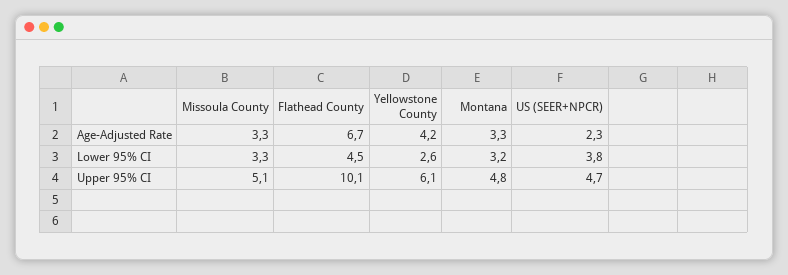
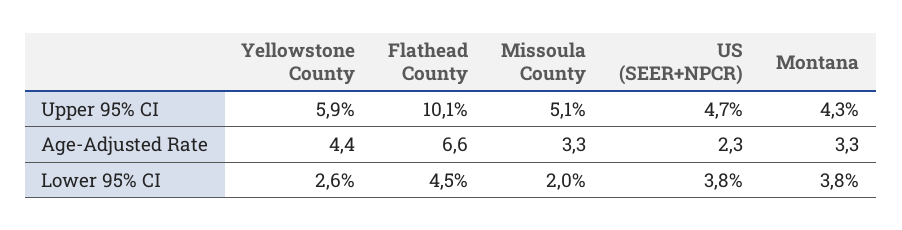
  {
    "Missoula County": {
      "Age-Adjusted Rate": 3.3,
-     "Lower 95% CI": 3.3,
+     "Lower 95% CI": 2,
      "Upper 95% CI": 5.1
    },
    "Flathead County": {
-     "Age-Adjusted Rate": 6.7,
+     "Age-Adjusted Rate": 6.6,
      "Lower 95% CI": 4.5,
      "Upper 95% CI": 10.1
    },
    "Yellowstone County": {
-     "Age-Adjusted Rate": 4.2,
+     "Age-Adjusted Rate": 4.4,
      "Lower 95% CI": 2.6,
-     "Upper 95% CI": 6.1
+     "Upper 95% CI": 5.9
    },
    "Montana": {
      "Age-Adjusted Rate": 3.3,
-     "Lower 95% CI": 3.2,
+     "Lower 95% CI": 3.8,
-     "Upper 95% CI": 4.8
+     "Upper 95% CI": 4.3
    },
    "US (SEER+NPCR)": {
      "Age-Adjusted Rate": 2.3,
      "Lower 95% CI": 3.8,
      "Upper 95% CI": 4.7
    }
  }

